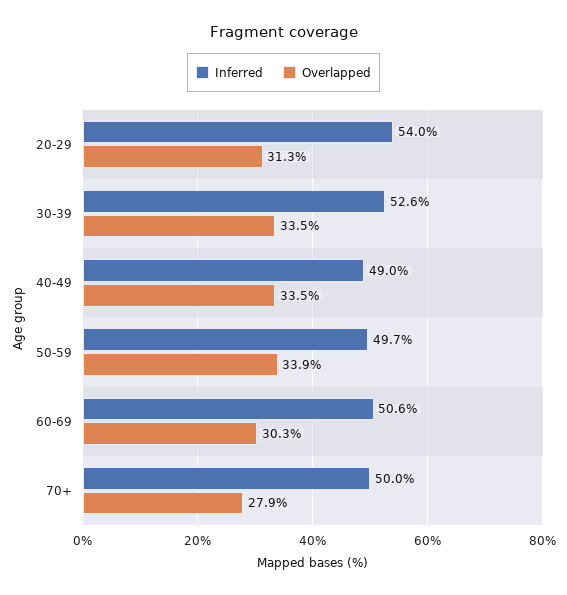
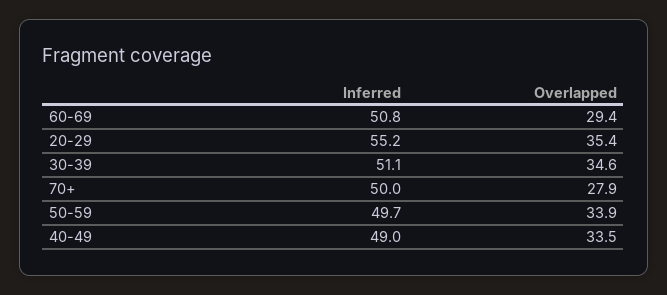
  {
    "Inferred": {
-     "20-29": 54,
+     "20-29": 55.2,
-     "30-39": 52.6,
+     "30-39": 51.1,
      "40-49": 49,
      "50-59": 49.7,
-     "60-69": 50.6,
+     "60-69": 50.8,
      "70+": 50
    },
    "Overlapped": {
-     "20-29": 31.3,
+     "20-29": 35.4,
-     "30-39": 33.5,
+     "30-39": 34.6,
      "40-49": 33.5,
      "50-59": 33.9,
-     "60-69": 30.3,
+     "60-69": 29.4,
      "70+": 27.9
    }
  }

